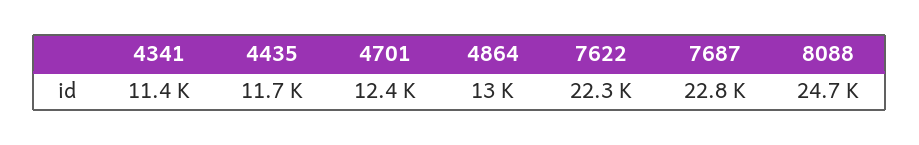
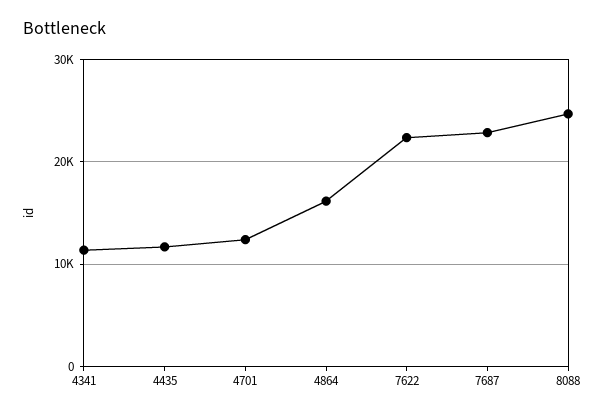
  {
    "4341": 11400,
    "4435": 11700,
    "4701": 12400,
-   "4864": 13000,
+   "4864": 16000,
    "7622": 22300,
    "7687": 22800,
    "8088": 24700
  }

